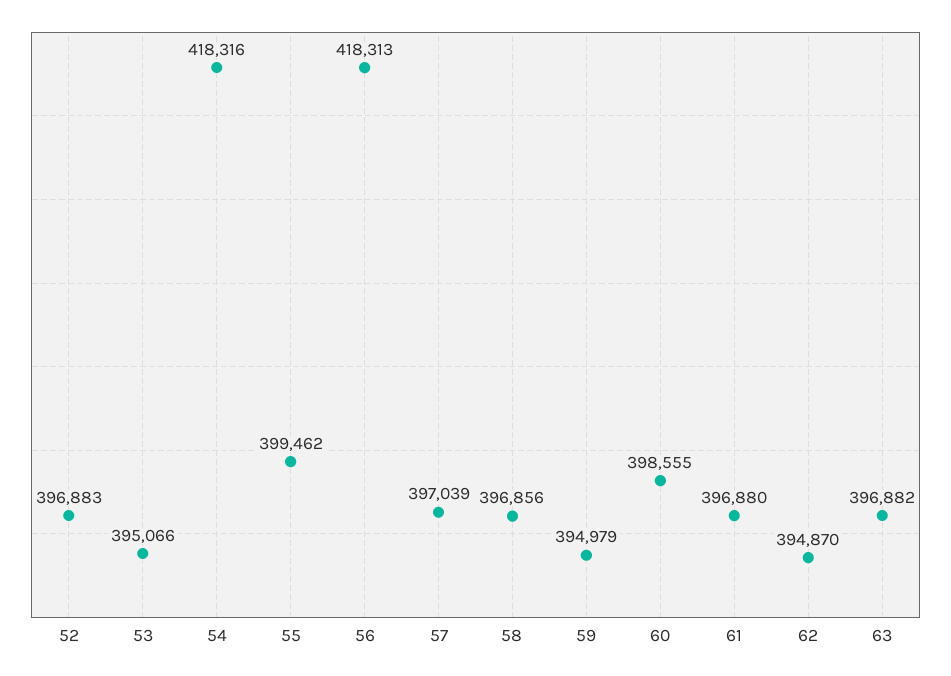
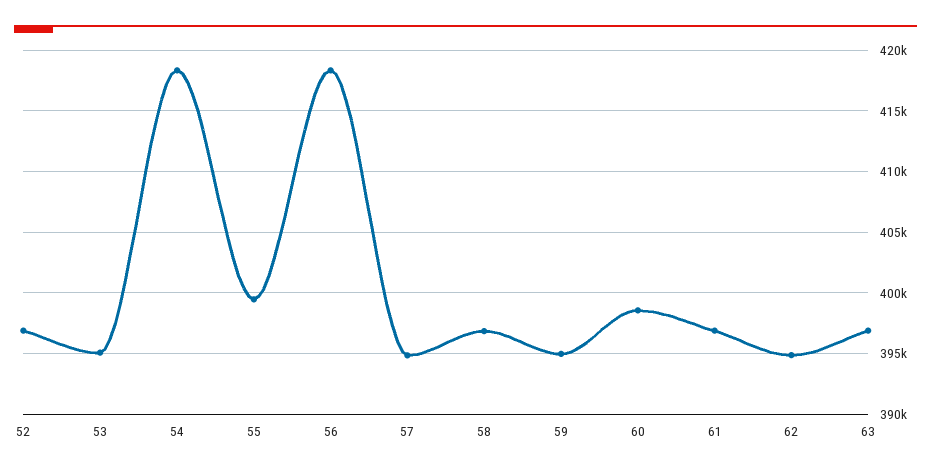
  {
    "52": 396883,
    "53": 395066,
    "54": 418316,
    "55": 399462,
    "56": 418313,
-   "57": 397039,
+   "57": 395000,
    "58": 396856,
    "59": 394979,
    "60": 398555,
    "61": 396880,
    "62": 394870,
    "63": 396882
  }

